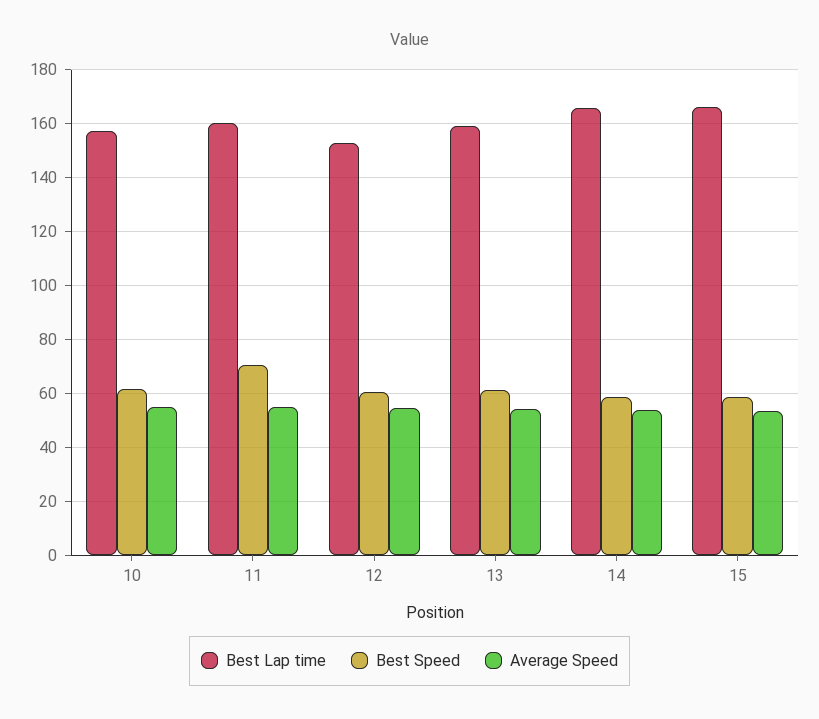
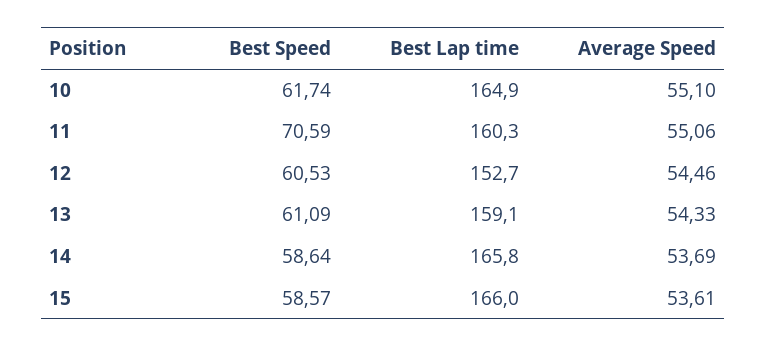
  {
    "Best Lap time": {
-     "10": 157.5,
+     "10": 164.9,
      "11": 160.3,
      "12": 152.7,
      "13": 159.1,
      "14": 165.8,
      "15": 166
    },
    "Best Speed": {
      "10": 61.74,
      "11": 70.59,
      "12": 60.53,
      "13": 61.09,
      "14": 58.64,
      "15": 58.57
    },
    "Average Speed": {
      "10": 55.1,
      "11": 55.06,
      "12": 54.46,
      "13": 54.33,
      "14": 53.69,
      "15": 53.61
    }
  }

